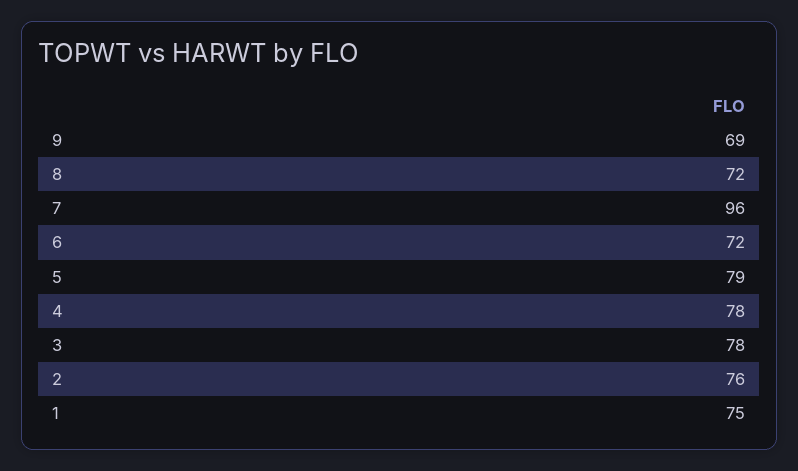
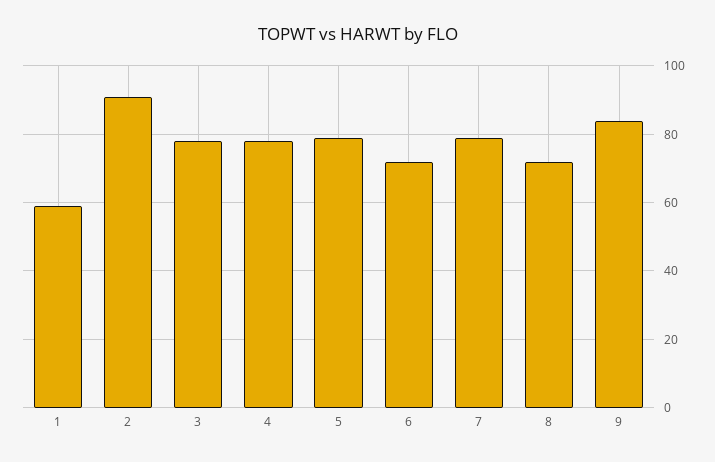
  {
-   "9": 69,
+   "9": 85,
    "8": 72,
-   "7": 96,
+   "7": 80,
    "6": 72,
    "5": 79,
    "4": 78,
    "3": 78,
-   "2": 76,
+   "2": 90,
-   "1": 75
+   "1": 60
  }

